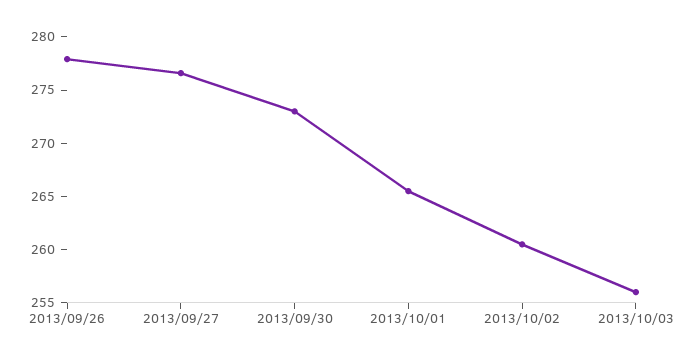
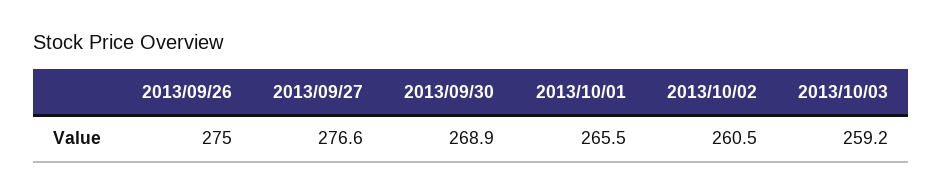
  {
-   "2013/09/26": 278,
+   "2013/09/26": 275,
    "2013/09/27": 276.6,
-   "2013/09/30": 273,
+   "2013/09/30": 268.9,
    "2013/10/01": 265.5,
    "2013/10/02": 260.5,
-   "2013/10/03": 256
+   "2013/10/03": 259.2
  }

